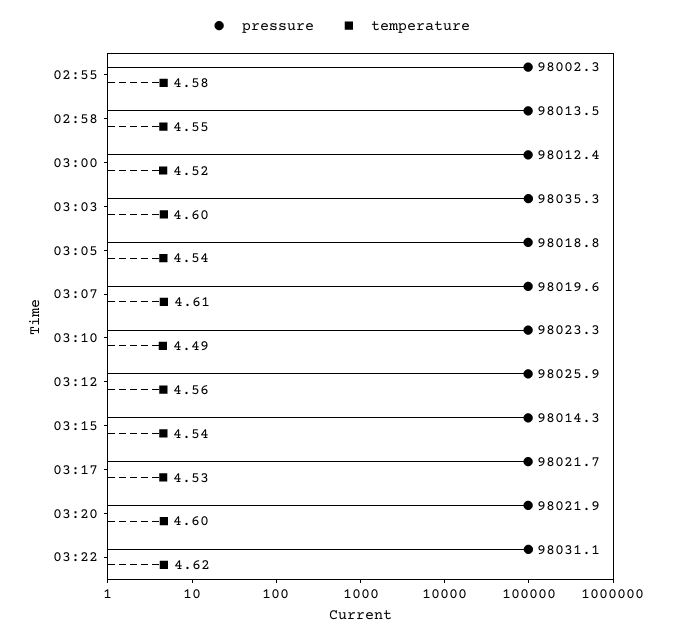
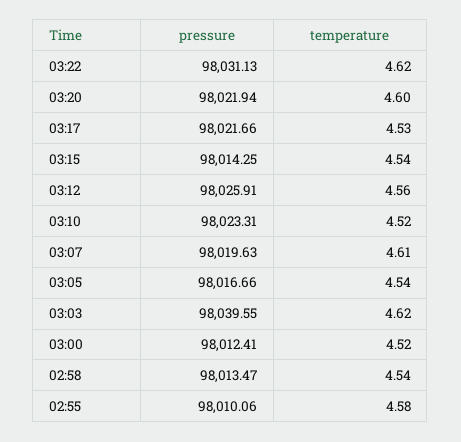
  {
    "pressure": {
-     "02:55": 98002.3,
+     "02:55": 98010.06,
      "02:58": 98013.47,
      "03:00": 98012.41,
-     "03:03": 98035.3,
+     "03:03": 98039.55,
-     "03:05": 98018.8,
+     "03:05": 98016.66,
      "03:07": 98019.63,
      "03:10": 98023.31,
      "03:12": 98025.91,
      "03:15": 98014.25,
      "03:17": 98021.66,
      "03:20": 98021.94,
      "03:22": 98031.13
    },
    "temperature": {
      "02:55": 4.58,
-     "02:58": 4.55,
+     "02:58": 4.54,
      "03:00": 4.52,
-     "03:03": 4.6,
+     "03:03": 4.62,
      "03:05": 4.54,
      "03:07": 4.61,
-     "03:10": 4.49,
+     "03:10": 4.52,
      "03:12": 4.56,
      "03:15": 4.54,
      "03:17": 4.53,
      "03:20": 4.6,
      "03:22": 4.62
    }
  }

